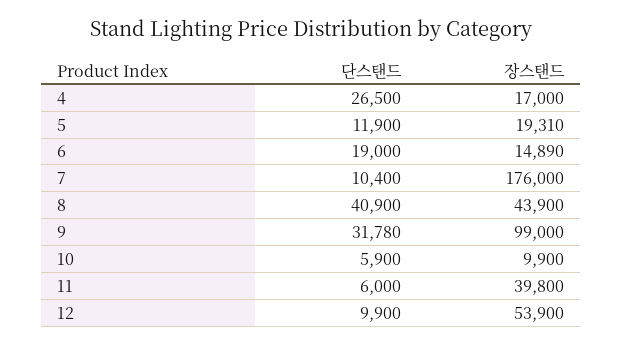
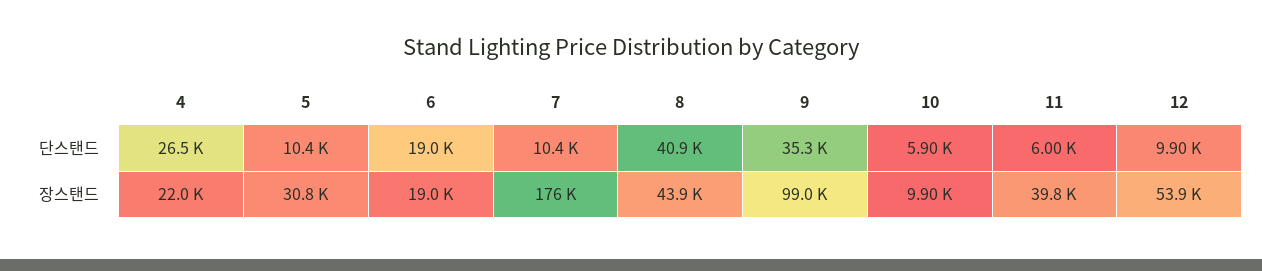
  {
    "단스탠드": {
      "4": 26500,
-     "5": 11900,
+     "5": 10400,
      "6": 19000,
      "7": 10400,
      "8": 40900,
-     "9": 31780,
+     "9": 35300,
      "10": 5900,
      "11": 6000,
      "12": 9900
    },
    "장스탠드": {
-     "4": 17000,
+     "4": 22000,
-     "5": 19310,
+     "5": 30800,
-     "6": 14890,
+     "6": 19000,
      "7": 176000,
      "8": 43900,
      "9": 99000,
      "10": 9900,
      "11": 39800,
      "12": 53900
    }
  }

